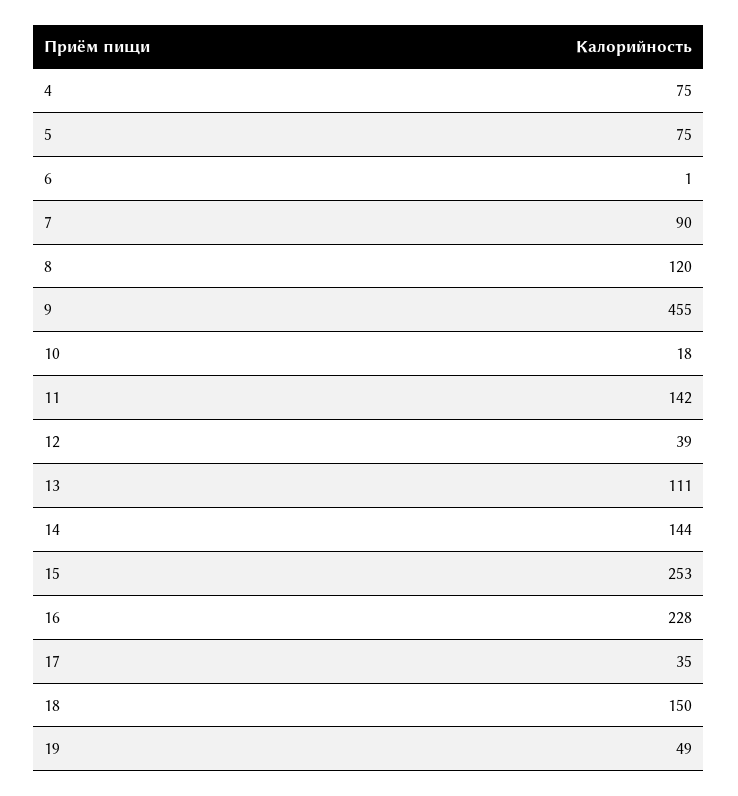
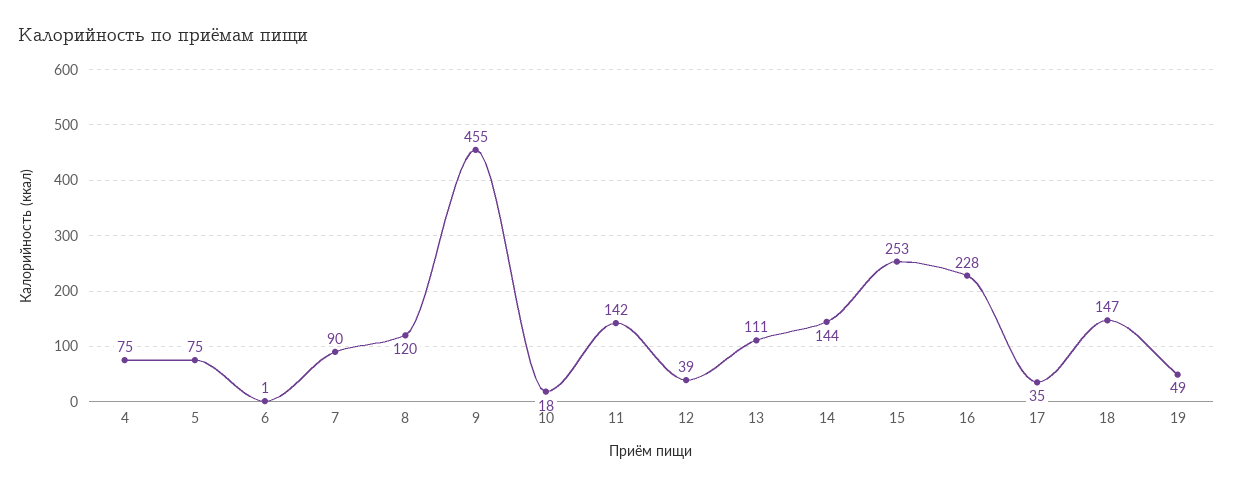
  {
    "4": 75,
    "5": 75,
    "6": 1,
    "7": 90,
    "8": 120,
    "9": 455,
    "10": 18,
    "11": 142,
    "12": 39,
    "13": 111,
    "14": 144,
    "15": 253,
    "16": 228,
    "17": 35,
-   "18": 150,
+   "18": 147,
    "19": 49
  }

